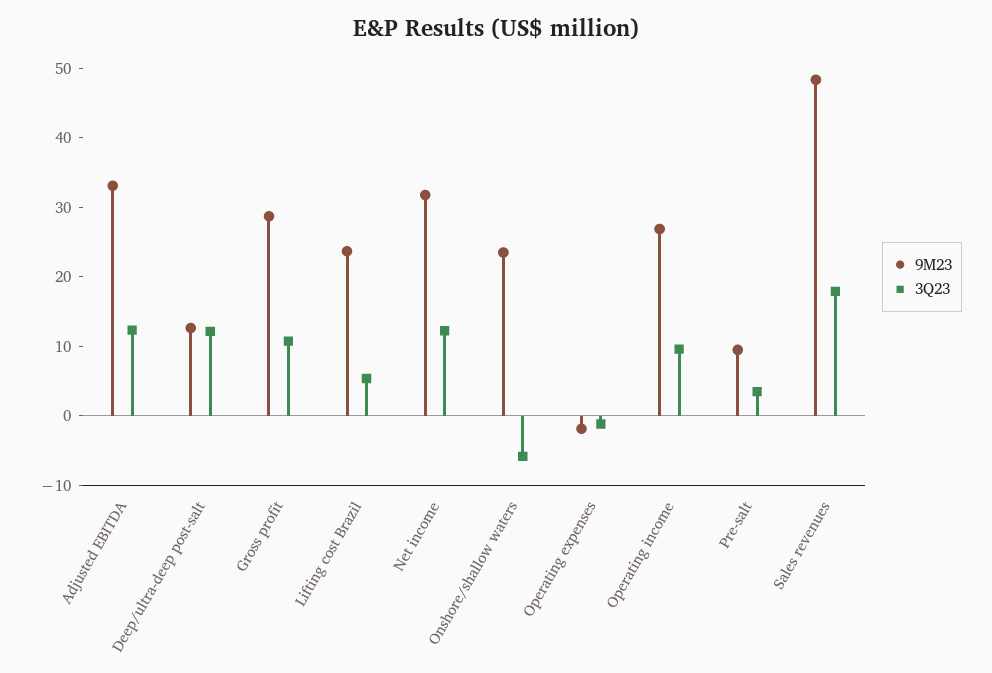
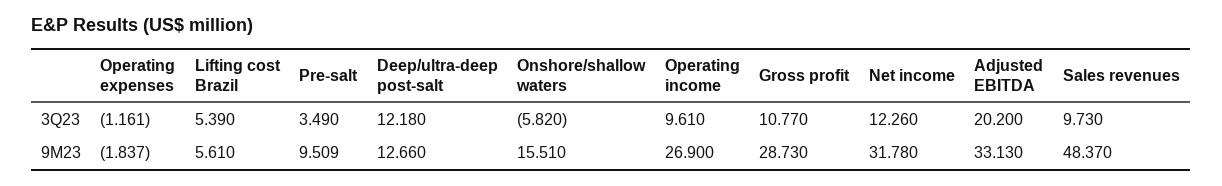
  {
    "9M23": {
      "Adjusted EBITDA": 33.13,
      "Deep/ultra-deep post-salt": 12.66,
      "Gross profit": 28.73,
-     "Lifting cost Brazil": 24,
+     "Lifting cost Brazil": 5.61,
      "Net income": 31.78,
-     "Onshore/shallow waters": 24,
+     "Onshore/shallow waters": 15.51,
      "Operating expenses": -1.837,
      "Operating income": 26.9,
      "Pre-salt": 9.509,
      "Sales revenues": 48.37
    },
    "3Q23": {
-     "Adjusted EBITDA": 12,
+     "Adjusted EBITDA": 20.2,
      "Deep/ultra-deep post-salt": 12.18,
      "Gross profit": 10.77,
      "Lifting cost Brazil": 5.39,
      "Net income": 12.26,
      "Onshore/shallow waters": -5.82,
      "Operating expenses": -1.161,
      "Operating income": 9.61,
      "Pre-salt": 3.49,
-     "Sales revenues": 18
+     "Sales revenues": 9.73
    }
  }

